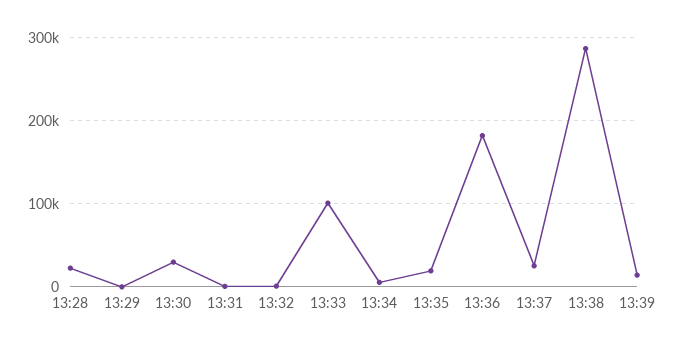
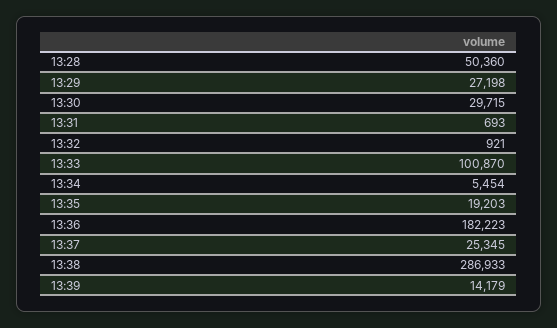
  {
-   "13:28": 20000,
+   "13:28": 50360,
-   "13:29": 0,
+   "13:29": 27198,
    "13:30": 29715,
    "13:31": 693,
    "13:32": 921,
    "13:33": 100870,
    "13:34": 5454,
    "13:35": 19203,
    "13:36": 182223,
    "13:37": 25345,
    "13:38": 286933,
    "13:39": 14179
  }

